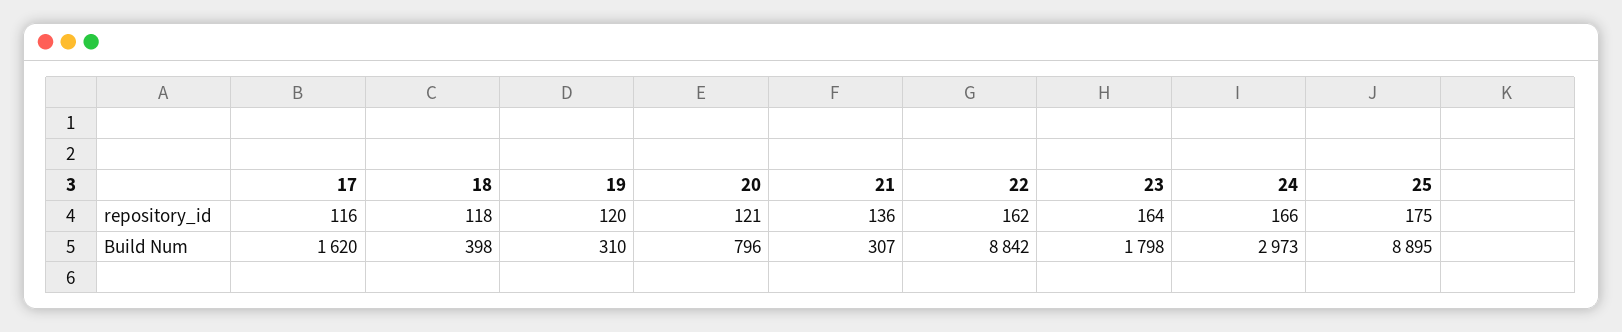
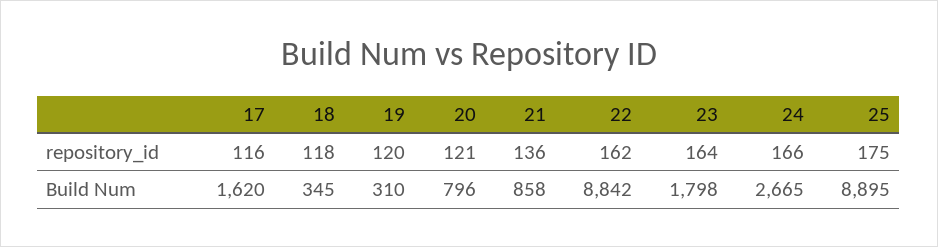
  {
    "17": {
      "repository_id": 116,
      "Build Num": 1620
    },
    "18": {
      "repository_id": 118,
-     "Build Num": 398
+     "Build Num": 345
    },
    "19": {
      "repository_id": 120,
      "Build Num": 310
    },
    "20": {
      "repository_id": 121,
      "Build Num": 796
    },
    "21": {
      "repository_id": 136,
-     "Build Num": 307
+     "Build Num": 858
    },
    "22": {
      "repository_id": 162,
      "Build Num": 8842
    },
    "23": {
      "repository_id": 164,
      "Build Num": 1798
    },
    "24": {
      "repository_id": 166,
-     "Build Num": 2973
+     "Build Num": 2665
    },
    "25": {
      "repository_id": 175,
      "Build Num": 8895
    }
  }

